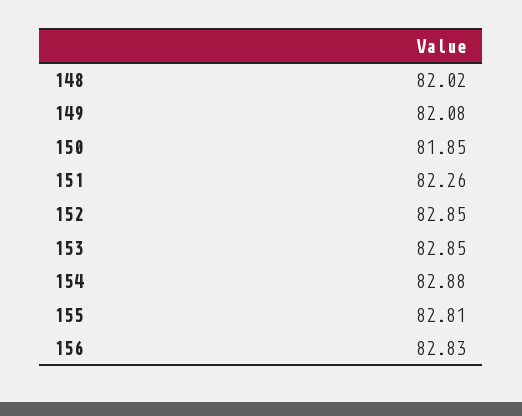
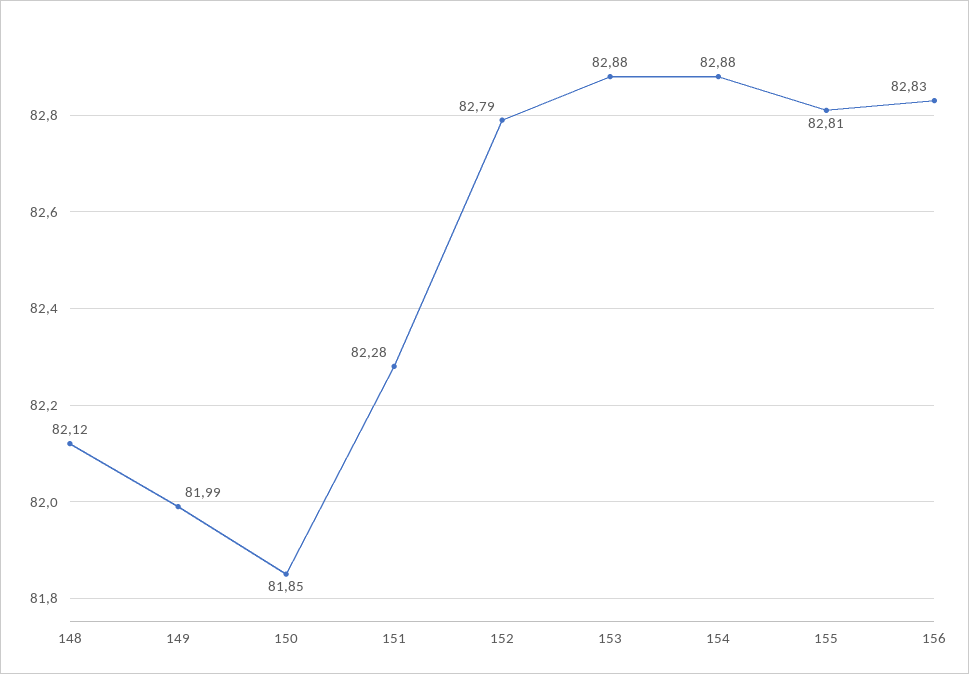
  {
-   "148": 82.02,
+   "148": 82.12,
-   "149": 82.08,
+   "149": 81.99,
    "150": 81.85,
-   "151": 82.26,
+   "151": 82.28,
-   "152": 82.85,
+   "152": 82.79,
-   "153": 82.85,
+   "153": 82.88,
    "154": 82.88,
    "155": 82.81,
    "156": 82.83
  }

